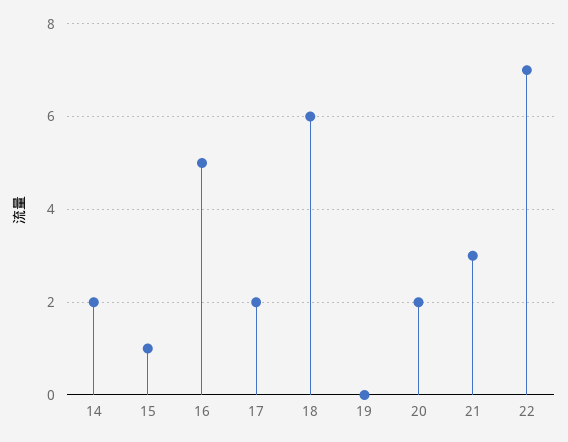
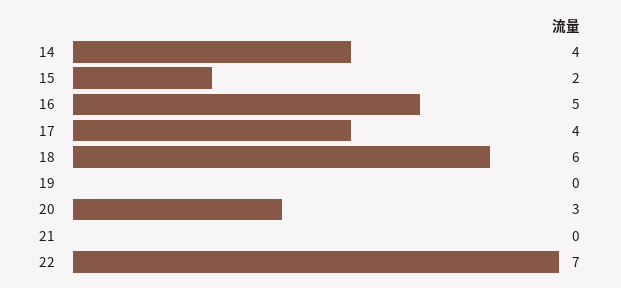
  {
-   "14": 2,
+   "14": 4,
-   "15": 1,
+   "15": 2,
    "16": 5,
-   "17": 2,
+   "17": 4,
    "18": 6,
    "19": 0,
-   "20": 2,
+   "20": 3,
-   "21": 3,
+   "21": 0,
    "22": 7
  }

